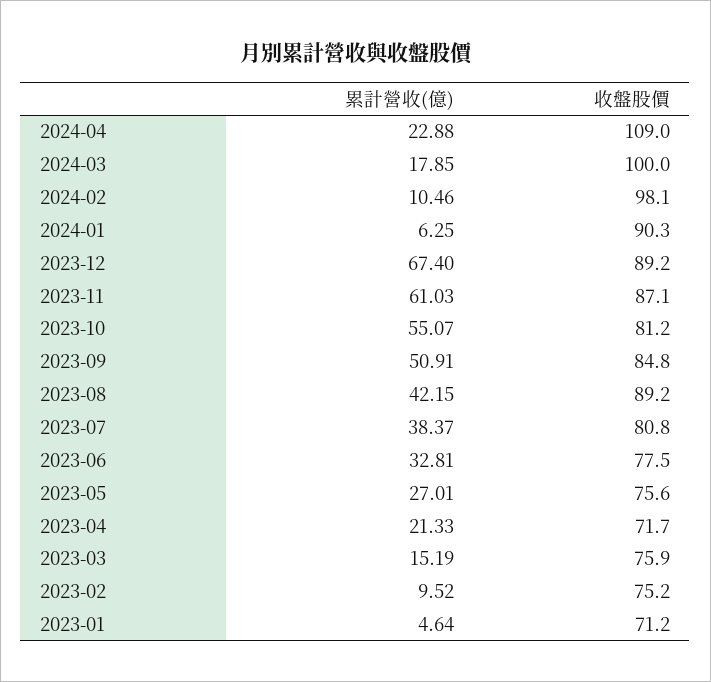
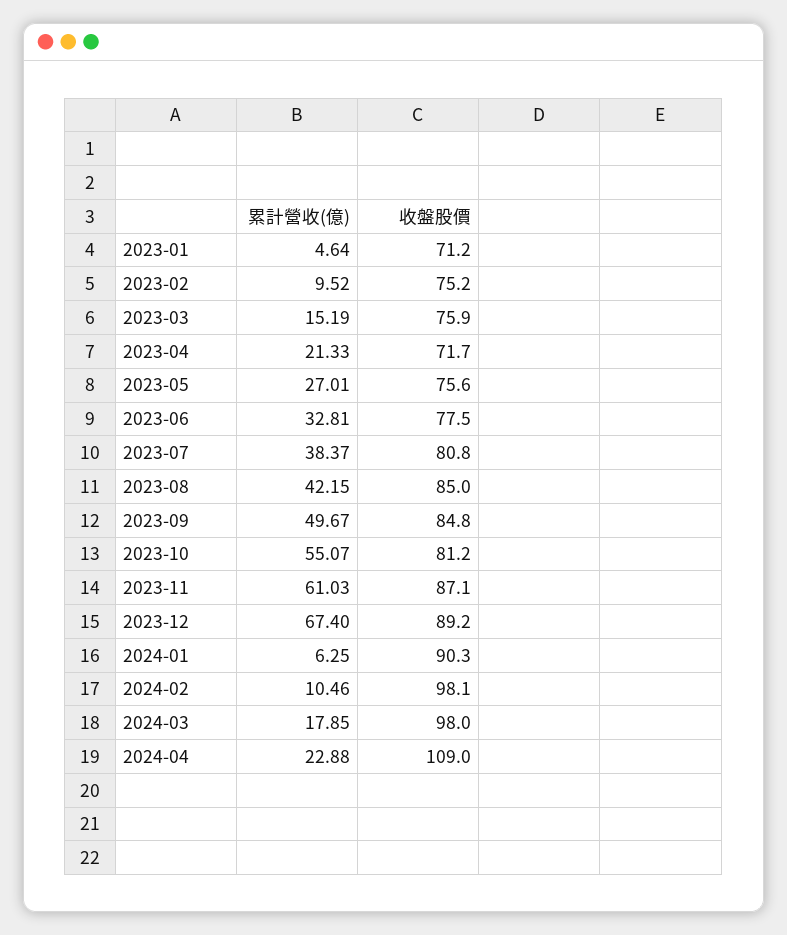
  {
    "累計營收(億)": {
      "2024-04": 22.88,
      "2024-03": 17.85,
      "2024-02": 10.46,
      "2024-01": 6.25,
      "2023-12": 67.4,
      "2023-11": 61.03,
      "2023-10": 55.07,
-     "2023-09": 50.91,
+     "2023-09": 49.67,
      "2023-08": 42.15,
      "2023-07": 38.37,
      "2023-06": 32.81,
      "2023-05": 27.01,
      "2023-04": 21.33,
      "2023-03": 15.19,
      "2023-02": 9.52,
      "2023-01": 4.64
    },
    "收盤股價": {
      "2024-04": 109,
-     "2024-03": 100,
+     "2024-03": 98,
      "2024-02": 98.1,
      "2024-01": 90.3,
      "2023-12": 89.2,
      "2023-11": 87.1,
      "2023-10": 81.2,
      "2023-09": 84.8,
-     "2023-08": 89.2,
+     "2023-08": 85,
      "2023-07": 80.8,
      "2023-06": 77.5,
      "2023-05": 75.6,
      "2023-04": 71.7,
      "2023-03": 75.9,
      "2023-02": 75.2,
      "2023-01": 71.2
    }
  }

